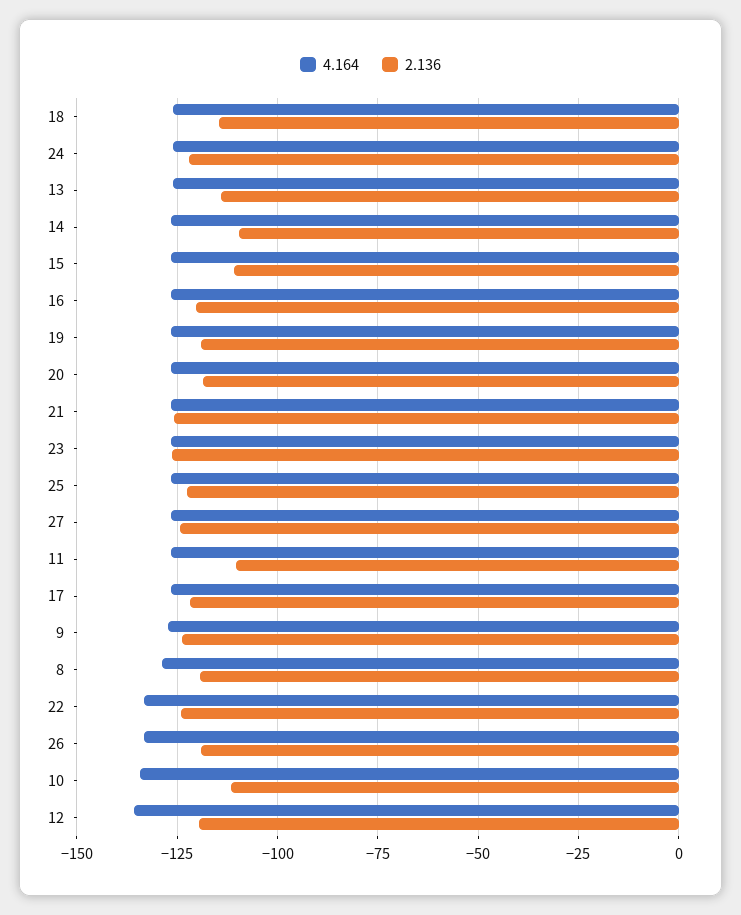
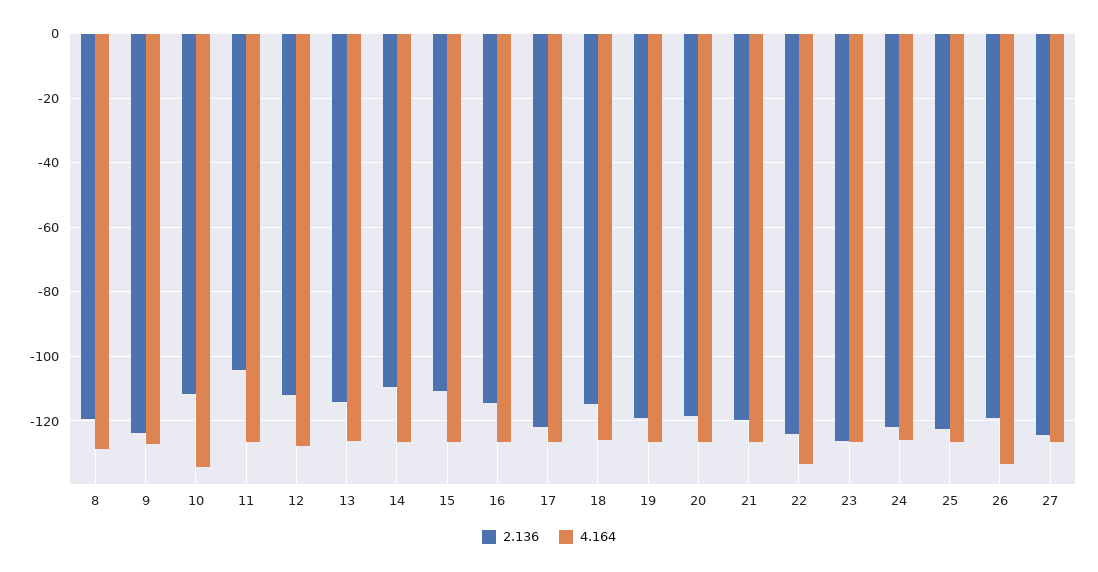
  {
    "4.164": {
      "18": -126,
      "24": -126,
      "13": -126,
      "14": -126,
      "15": -126,
      "16": -126,
      "19": -126,
      "20": -126,
      "21": -126,
      "23": -126,
      "25": -126,
      "27": -126,
      "11": -126,
      "17": -126,
      "9": -128,
      "8": -128,
      "22": -134,
      "26": -134,
      "10": -134,
-     "12": -135
+     "12": -128
    },
    "2.136": {
      "18": -114,
      "24": -122,
      "13": -114,
      "14": -110,
      "15": -110,
-     "16": -120,
+     "16": -114,
      "19": -120,
      "20": -118,
-     "21": -125,
+     "21": -120,
      "23": -126,
      "25": -122,
      "27": -124,
-     "11": -110,
+     "11": -104,
      "17": -122,
      "9": -124,
      "8": -120,
      "22": -124,
      "26": -120,
      "10": -112,
-     "12": -120
+     "12": -112
    }
  }

